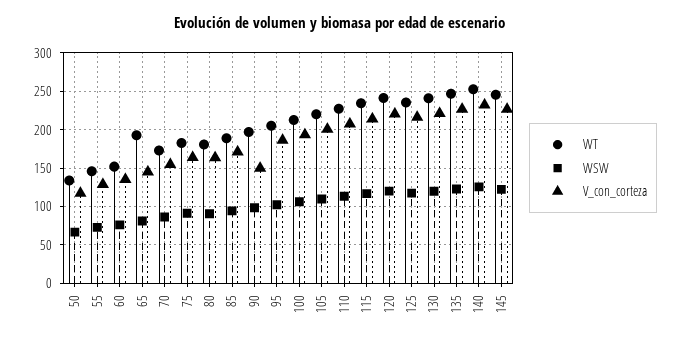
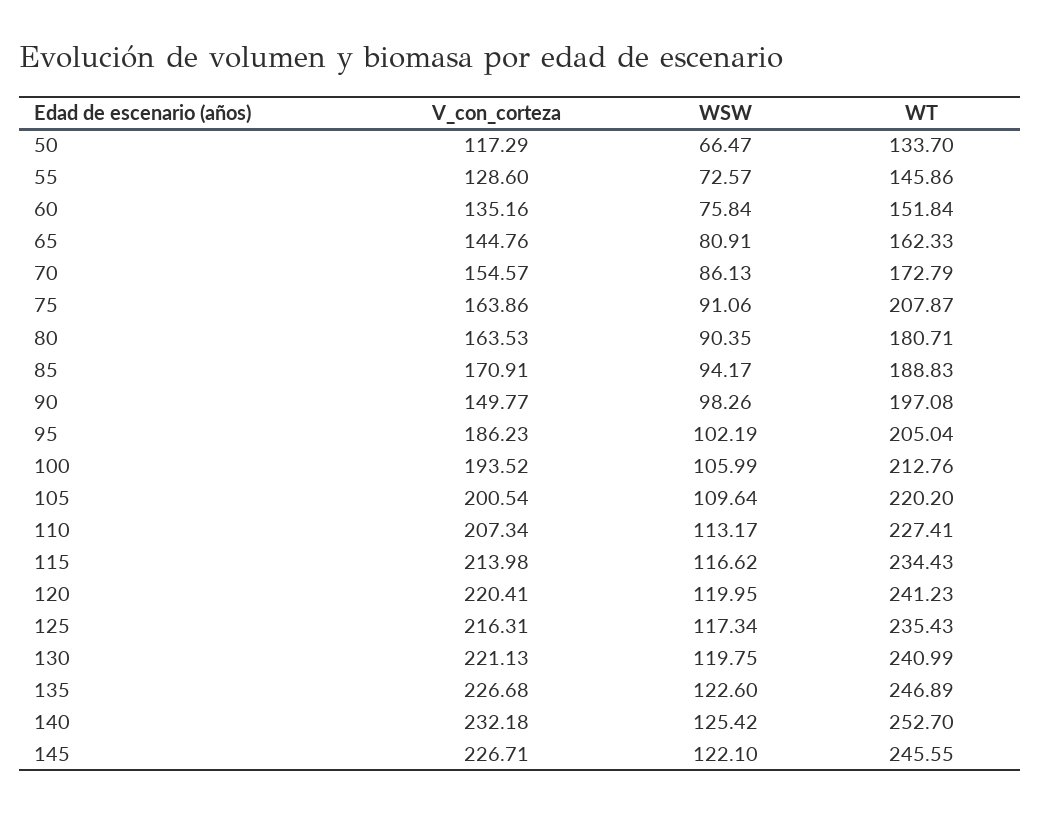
  {
    "WT": {
      "50": 133.7,
      "55": 145.86,
      "60": 151.84,
-     "65": 190,
+     "65": 162.33,
      "70": 172.79,
-     "75": 180,
+     "75": 207.87,
      "80": 180.71,
      "85": 188.83,
      "90": 197.08,
      "95": 205.04,
      "100": 212.76,
      "105": 220.2,
      "110": 227.41,
      "115": 234.43,
      "120": 241.23,
      "125": 235.43,
      "130": 240.99,
      "135": 246.89,
      "140": 252.7,
      "145": 245.55
    },
    "WSW": {
      "50": 66.47,
      "55": 72.57,
      "60": 75.84,
      "65": 80.91,
      "70": 86.13,
      "75": 91.06,
      "80": 90.35,
      "85": 94.17,
      "90": 98.26,
      "95": 102.19,
      "100": 105.99,
      "105": 109.64,
      "110": 113.17,
      "115": 116.62,
      "120": 119.95,
      "125": 117.34,
      "130": 119.75,
      "135": 122.6,
      "140": 125.42,
      "145": 122.1
    },
    "V_con_corteza": {
      "50": 117.29,
      "55": 128.6,
      "60": 135.16,
      "65": 144.76,
      "70": 154.57,
      "75": 163.86,
      "80": 163.53,
      "85": 170.91,
      "90": 149.77,
      "95": 186.23,
      "100": 193.52,
      "105": 200.54,
      "110": 207.34,
      "115": 213.98,
      "120": 220.41,
      "125": 216.31,
      "130": 221.13,
      "135": 226.68,
      "140": 232.18,
      "145": 226.71
    }
  }

